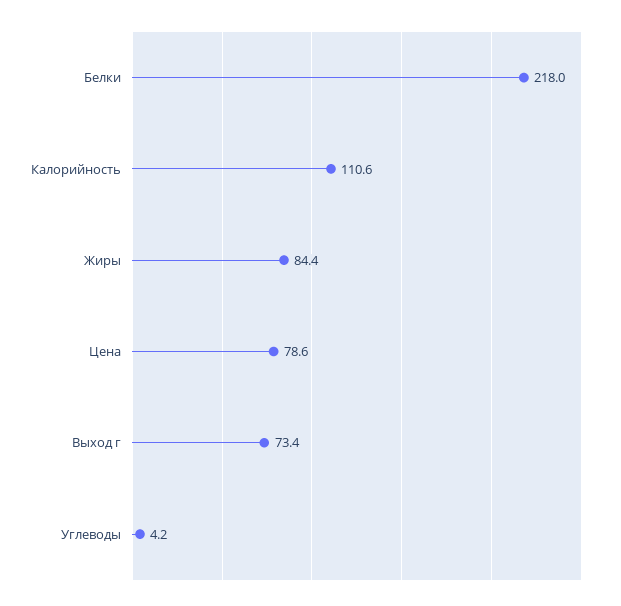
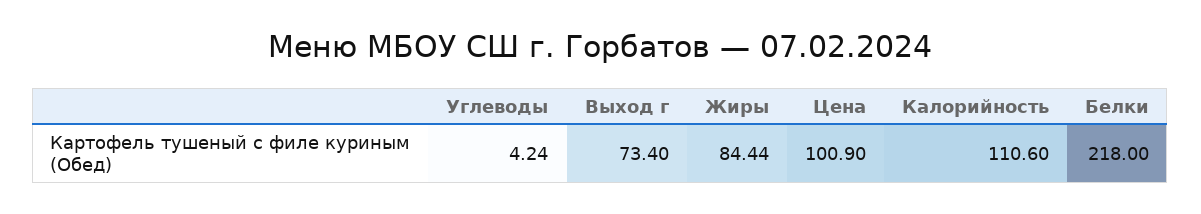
  {
    "Белки": 218,
    "Калорийность": 110.6,
    "Жиры": 84.44,
-   "Цена": 78.6,
+   "Цена": 100.9,
    "Выход г": 73.4,
    "Углеводы": 4.24
  }

